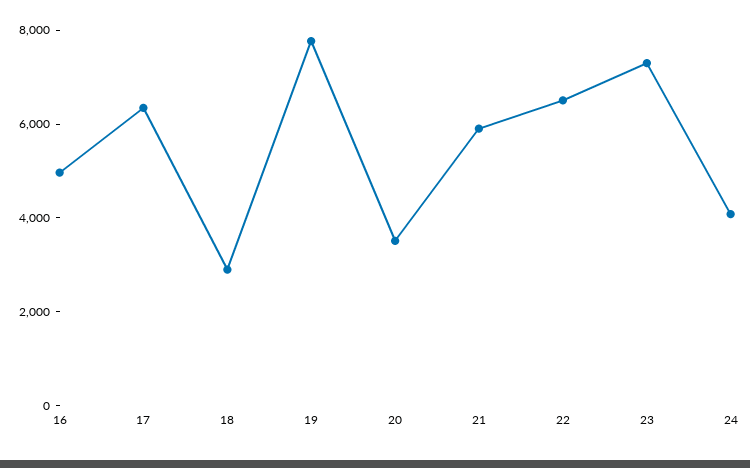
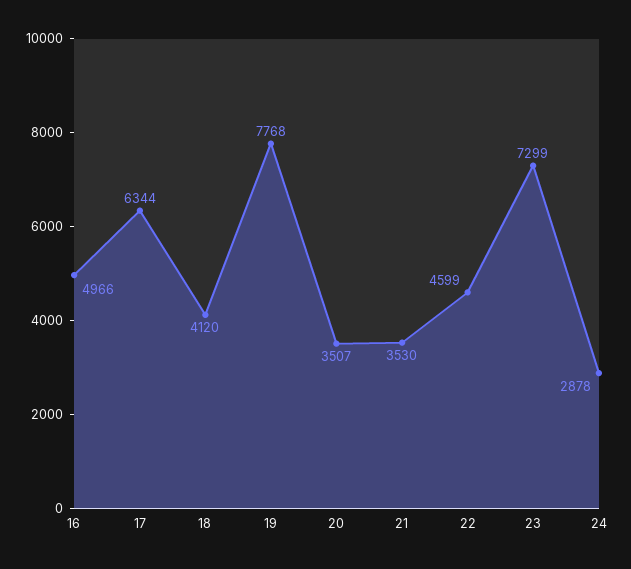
  {
    "16": 4966,
    "17": 6344,
-   "18": 3000,
+   "18": 4120,
    "19": 7768,
    "20": 3507,
-   "21": 6000,
+   "21": 3530,
-   "22": 6500,
+   "22": 4599,
    "23": 7299,
-   "24": 4000
+   "24": 2878
  }

